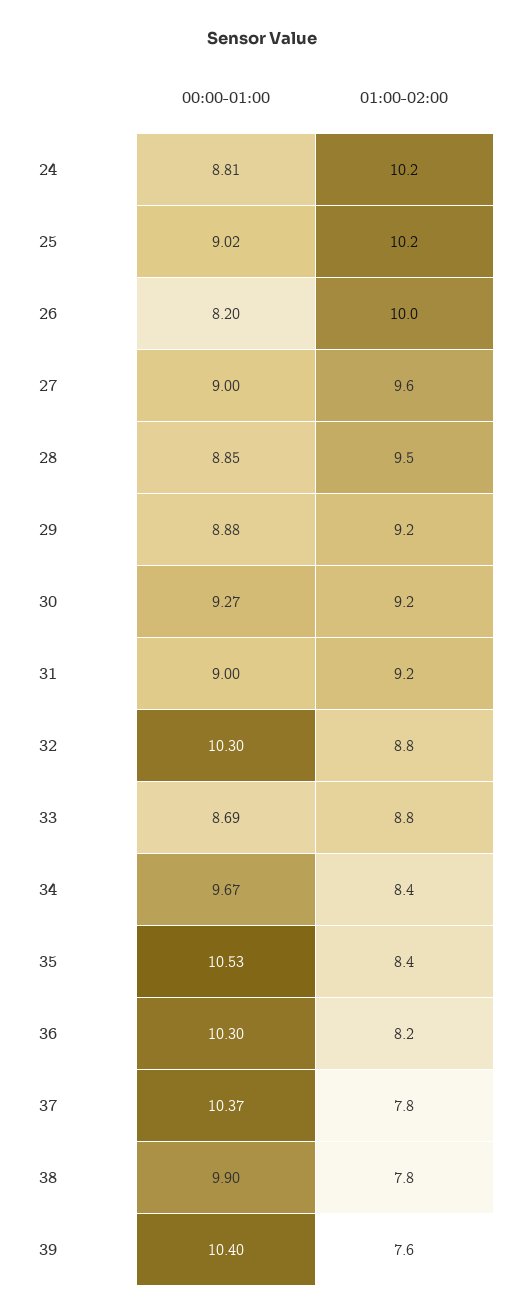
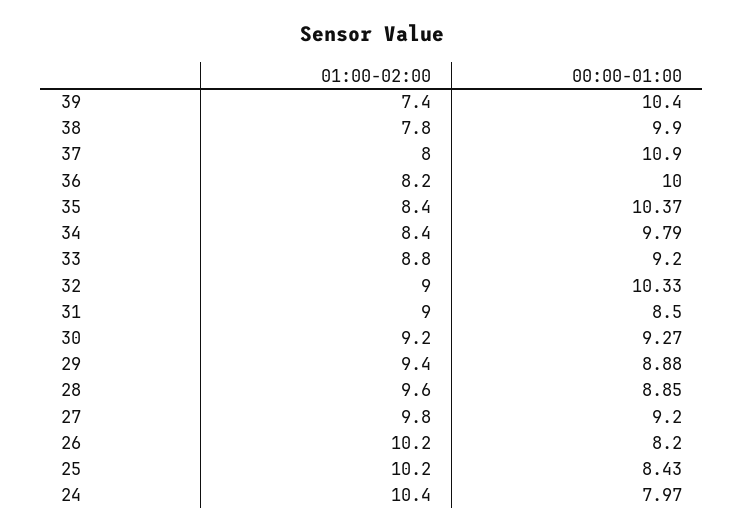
  {
    "00:00-01:00": {
-     "24": 8.81,
+     "24": 7.97,
-     "25": 9.02,
+     "25": 8.43,
      "26": 8.2,
-     "27": 9,
+     "27": 9.2,
      "28": 8.85,
      "29": 8.88,
      "30": 9.27,
-     "31": 9,
+     "31": 8.5,
-     "32": 10.3,
+     "32": 10.33,
-     "33": 8.69,
+     "33": 9.2,
-     "34": 9.67,
+     "34": 9.79,
-     "35": 10.53,
+     "35": 10.37,
-     "36": 10.3,
+     "36": 10,
-     "37": 10.37,
+     "37": 10.9,
      "38": 9.9,
      "39": 10.4
    },
    "01:00-02:00": {
-     "24": 10.2,
+     "24": 10.4,
      "25": 10.2,
-     "26": 10,
+     "26": 10.2,
-     "27": 9.6,
+     "27": 9.8,
-     "28": 9.5,
+     "28": 9.6,
-     "29": 9.2,
+     "29": 9.4,
      "30": 9.2,
-     "31": 9.2,
+     "31": 9,
-     "32": 8.8,
+     "32": 9,
      "33": 8.8,
      "34": 8.4,
      "35": 8.4,
      "36": 8.2,
-     "37": 7.8,
+     "37": 8,
      "38": 7.8,
-     "39": 7.6
+     "39": 7.4
    }
  }

